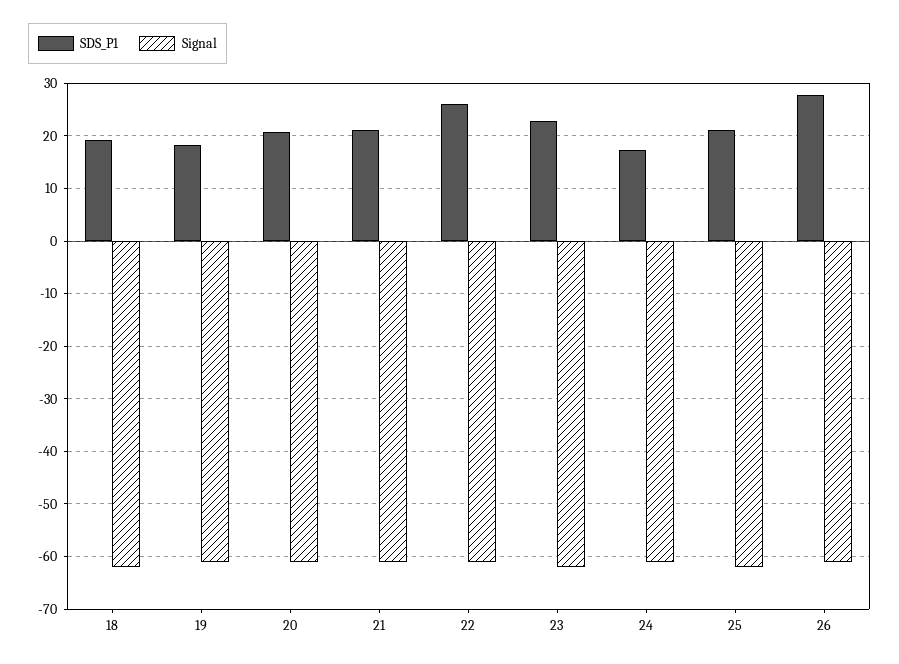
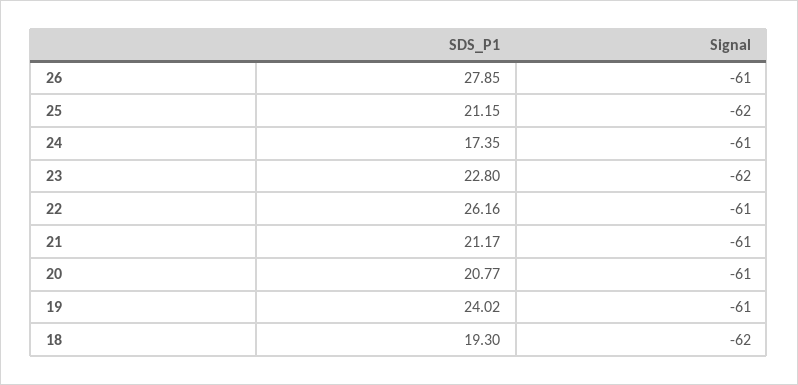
  {
    "SDS_P1": {
      "18": 19.3,
-     "19": 18,
+     "19": 24.02,
      "20": 20.77,
      "21": 21.17,
      "22": 26.16,
      "23": 22.8,
      "24": 17.35,
      "25": 21.15,
      "26": 27.85
    },
    "Signal": {
      "18": -62,
      "19": -61,
      "20": -61,
      "21": -61,
      "22": -61,
      "23": -62,
      "24": -61,
      "25": -62,
      "26": -61
    }
  }

